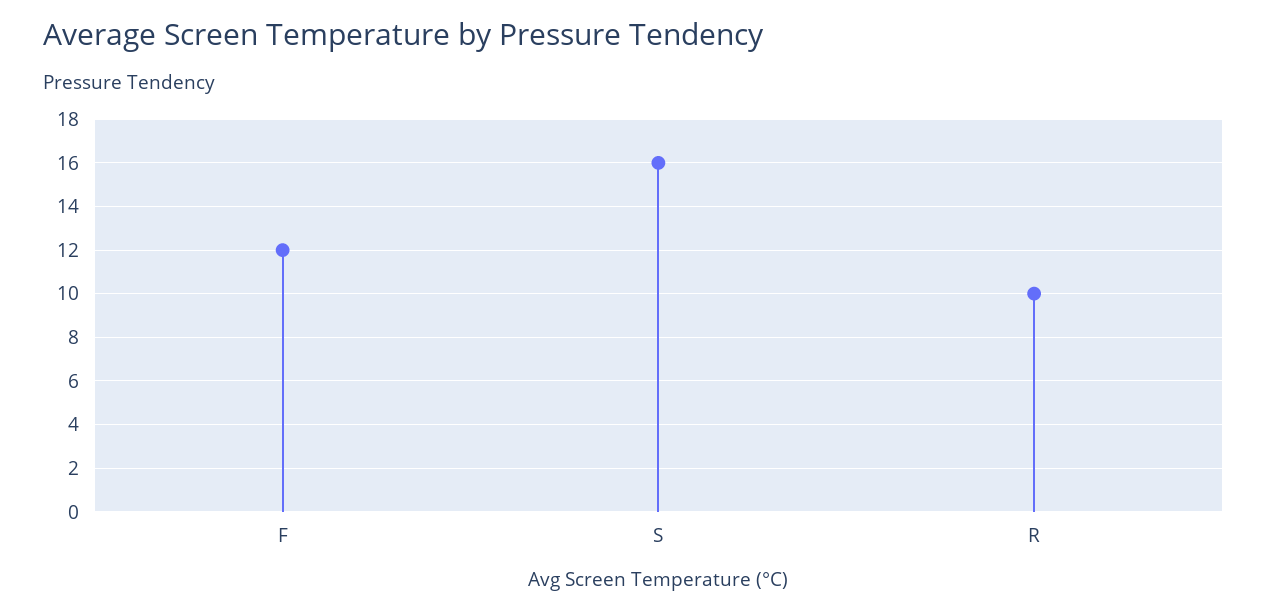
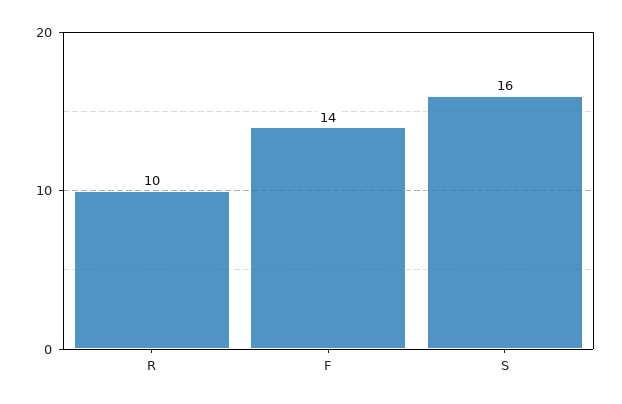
  {
-   "F": 12,
+   "F": 14,
    "S": 16,
    "R": 10
  }

